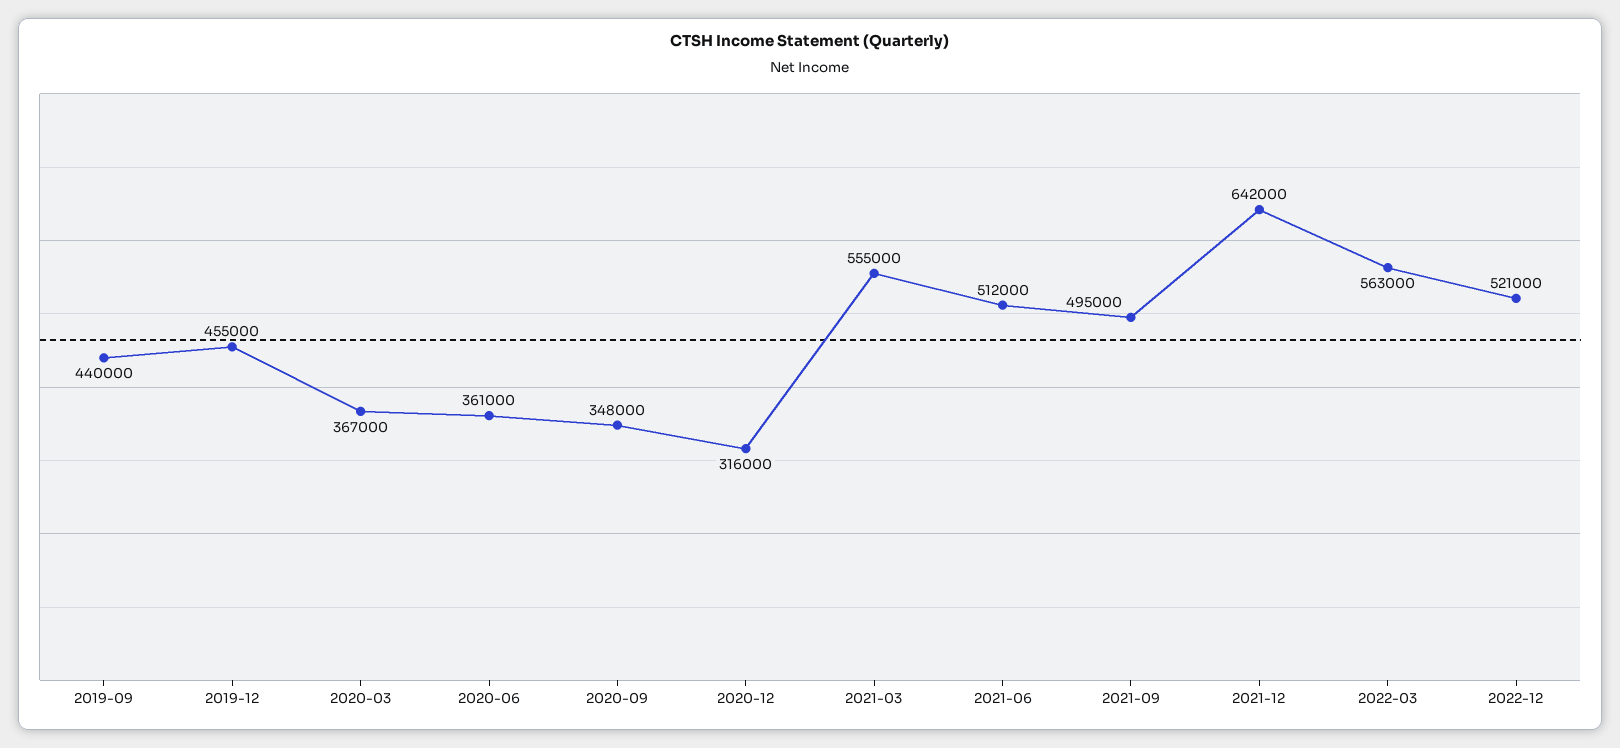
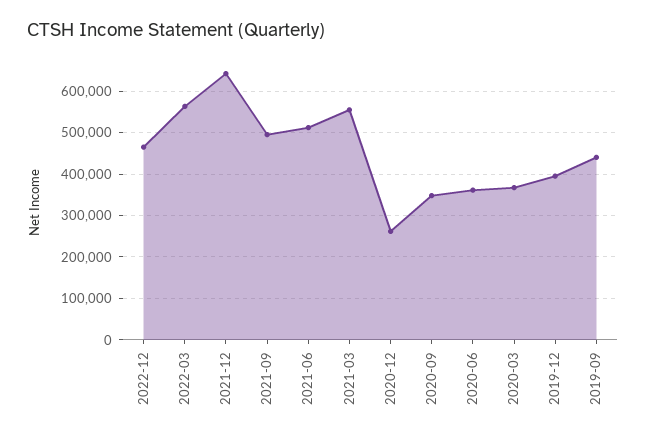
  {
    "2019-09": 440000,
-   "2019-12": 455000,
+   "2019-12": 400000,
    "2020-03": 367000,
    "2020-06": 361000,
    "2020-09": 348000,
-   "2020-12": 316000,
+   "2020-12": 260000,
    "2021-03": 555000,
    "2021-06": 512000,
    "2021-09": 495000,
    "2021-12": 642000,
    "2022-03": 563000,
-   "2022-12": 521000
+   "2022-12": 460000
  }

